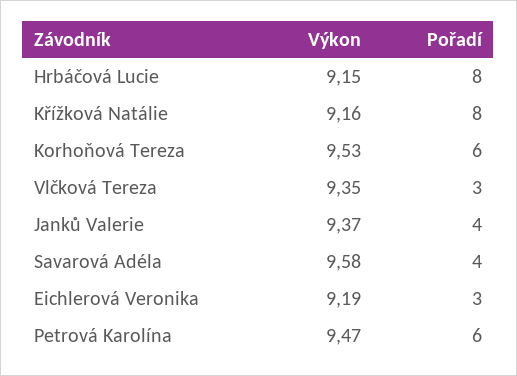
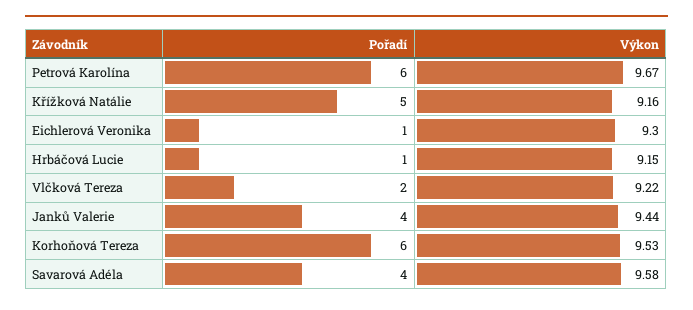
  {
    "Výkon": {
      "Hrbáčová Lucie": 9.15,
      "Křížková Natálie": 9.16,
      "Korhoňová Tereza": 9.53,
-     "Vlčková Tereza": 9.35,
+     "Vlčková Tereza": 9.22,
-     "Janků Valerie": 9.37,
+     "Janků Valerie": 9.44,
      "Savarová Adéla": 9.58,
-     "Eichlerová Veronika": 9.19,
+     "Eichlerová Veronika": 9.3,
-     "Petrová Karolína": 9.47
+     "Petrová Karolína": 9.67
    },
    "Pořadí": {
-     "Hrbáčová Lucie": 8,
+     "Hrbáčová Lucie": 1,
-     "Křížková Natálie": 8,
+     "Křížková Natálie": 5,
      "Korhoňová Tereza": 6,
-     "Vlčková Tereza": 3,
+     "Vlčková Tereza": 2,
      "Janků Valerie": 4,
      "Savarová Adéla": 4,
-     "Eichlerová Veronika": 3,
+     "Eichlerová Veronika": 1,
      "Petrová Karolína": 6
    }
  }

